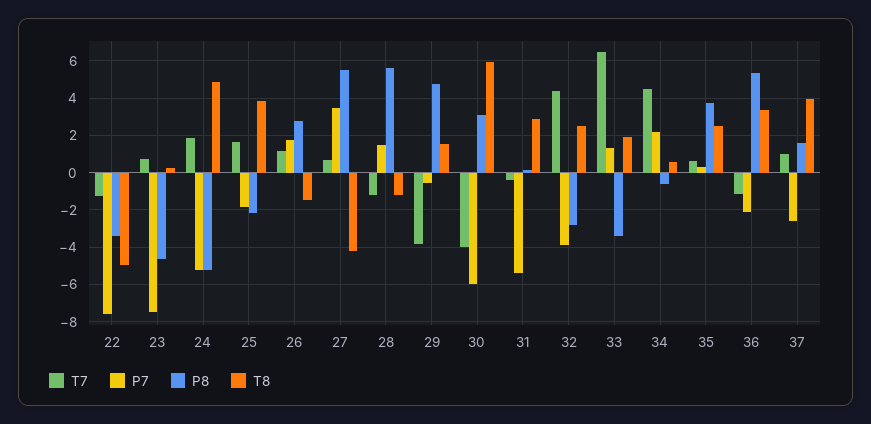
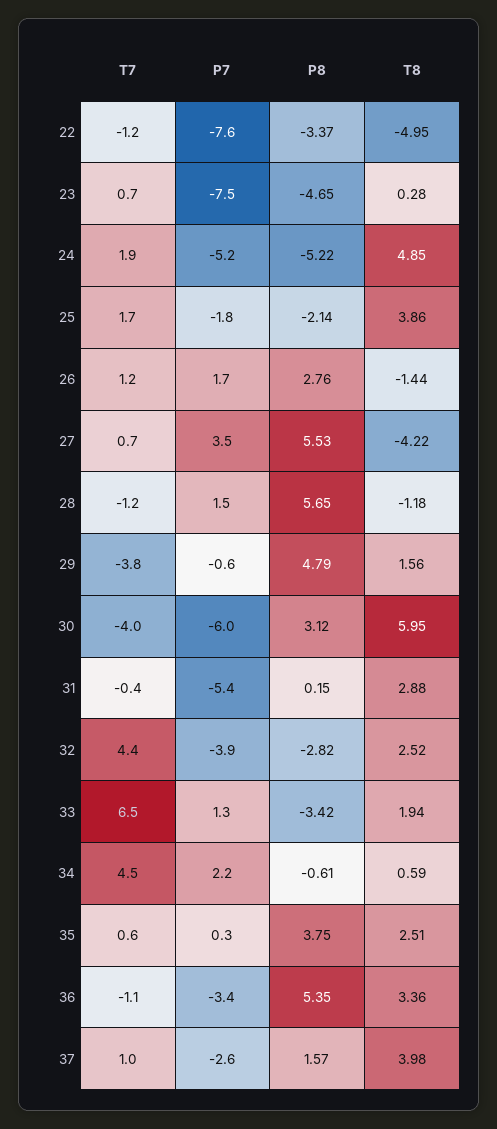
  {
    "T7": {
      "22": -1.2,
      "23": 0.7,
      "24": 1.9,
      "25": 1.7,
      "26": 1.2,
      "27": 0.7,
      "28": -1.2,
      "29": -3.8,
      "30": -4,
      "31": -0.4,
      "32": 4.4,
      "33": 6.5,
      "34": 4.5,
      "35": 0.6,
      "36": -1.1,
      "37": 1
    },
    "P7": {
      "22": -7.6,
      "23": -7.5,
      "24": -5.2,
      "25": -1.8,
      "26": 1.7,
      "27": 3.5,
      "28": 1.5,
      "29": -0.6,
      "30": -6,
      "31": -5.4,
      "32": -3.9,
      "33": 1.3,
      "34": 2.2,
      "35": 0.3,
-     "36": -2,
+     "36": -3.4,
      "37": -2.6
    },
    "P8": {
      "22": -3.37,
      "23": -4.65,
      "24": -5.22,
      "25": -2.14,
      "26": 2.76,
      "27": 5.53,
      "28": 5.65,
      "29": 4.79,
      "30": 3.12,
      "31": 0.15,
      "32": -2.82,
      "33": -3.42,
      "34": -0.61,
      "35": 3.75,
      "36": 5.35,
      "37": 1.57
    },
    "T8": {
      "22": -4.95,
      "23": 0.28,
      "24": 4.85,
      "25": 3.86,
      "26": -1.44,
      "27": -4.22,
      "28": -1.18,
      "29": 1.56,
      "30": 5.95,
      "31": 2.88,
      "32": 2.52,
      "33": 1.94,
      "34": 0.59,
      "35": 2.51,
      "36": 3.36,
      "37": 3.98
    }
  }

